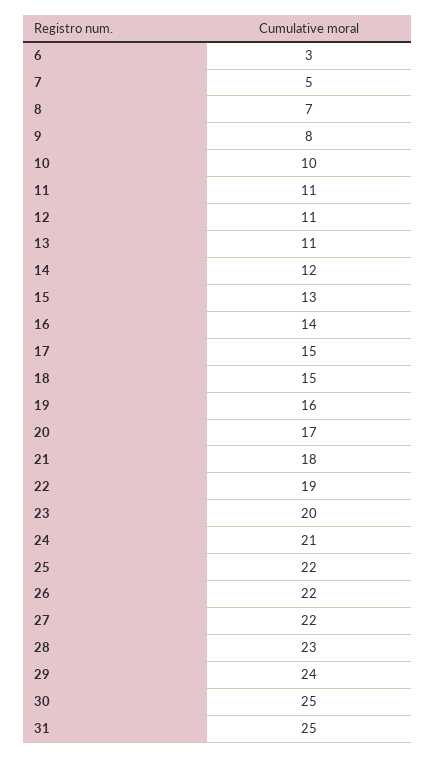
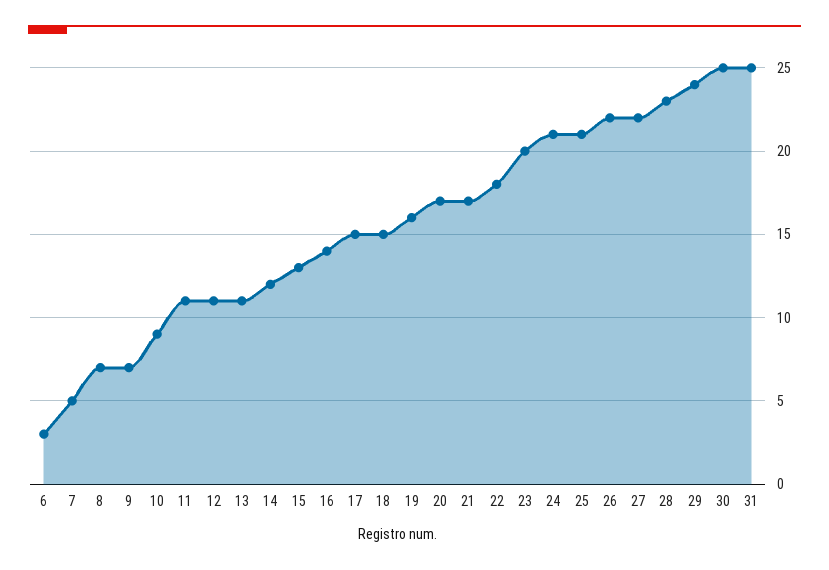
  {
    "6": 3,
    "7": 5,
    "8": 7,
-   "9": 8,
+   "9": 7,
-   "10": 10,
+   "10": 9,
    "11": 11,
    "12": 11,
    "13": 11,
    "14": 12,
    "15": 13,
    "16": 14,
    "17": 15,
    "18": 15,
    "19": 16,
    "20": 17,
-   "21": 18,
+   "21": 17,
-   "22": 19,
+   "22": 18,
    "23": 20,
    "24": 21,
-   "25": 22,
+   "25": 21,
    "26": 22,
    "27": 22,
    "28": 23,
    "29": 24,
    "30": 25,
    "31": 25
  }

